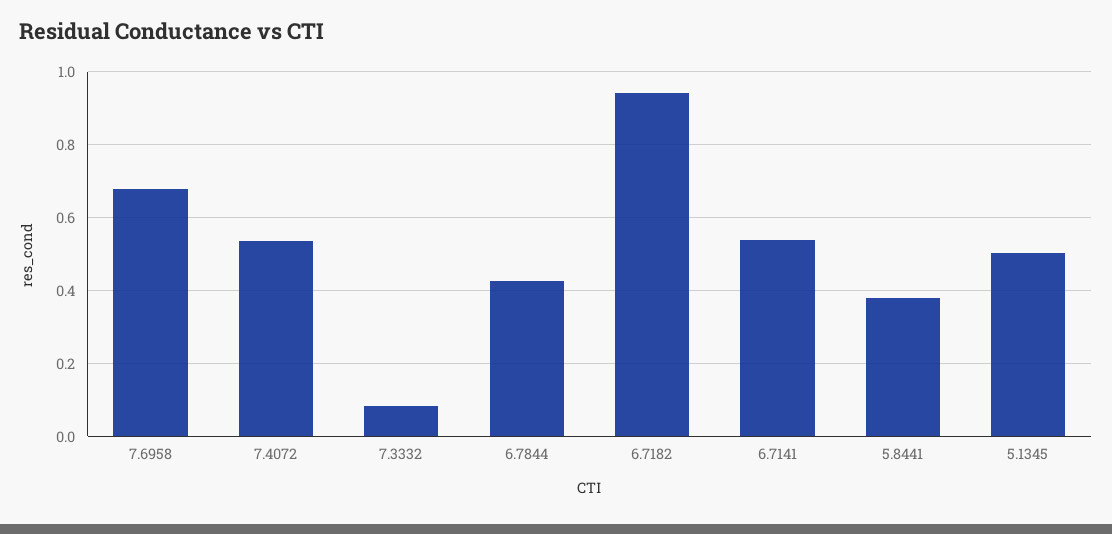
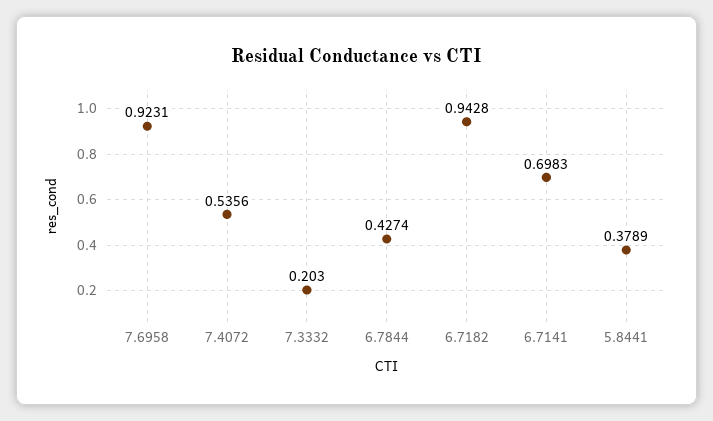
  {
-   "7.6958": 0.68,
+   "7.6958": 0.9231,
    "7.4072": 0.5356,
-   "7.3332": 0.08,
+   "7.3332": 0.203,
    "6.7844": 0.4274,
    "6.7182": 0.9428,
-   "6.7141": 0.54,
+   "6.7141": 0.6983,
-   "5.8441": 0.3789,
+   "5.8441": 0.3789
-   "5.1345": 0.5
  }

